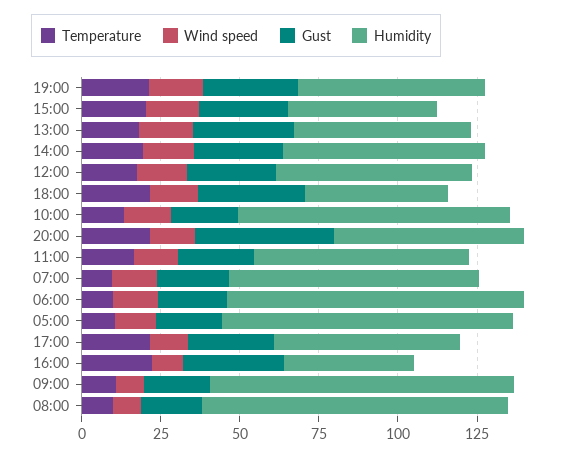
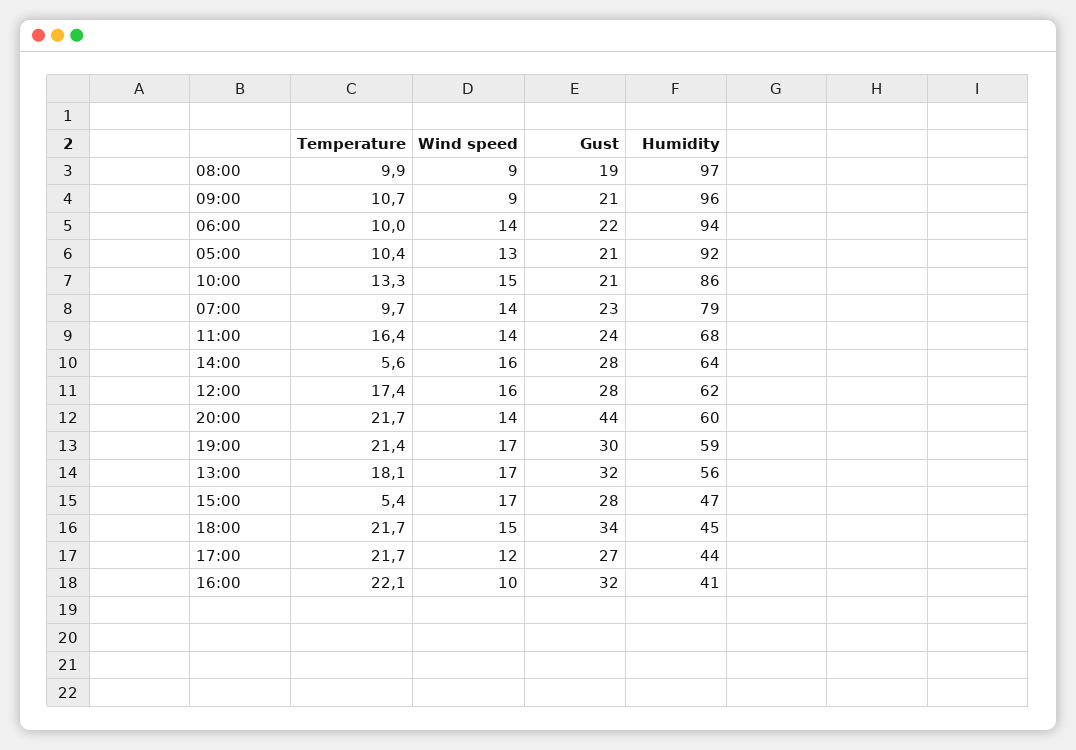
  {
    "Temperature": {
      "19:00": 21.4,
-     "15:00": 20,
+     "15:00": 5.4,
      "13:00": 18.1,
-     "14:00": 20,
+     "14:00": 5.6,
      "12:00": 17.4,
      "18:00": 21.7,
      "10:00": 13.3,
      "20:00": 21.7,
      "11:00": 16.4,
      "07:00": 9.7,
      "06:00": 10,
      "05:00": 10.4,
      "17:00": 21.7,
      "16:00": 22.1,
      "09:00": 10.7,
      "08:00": 9.9
    },
    "Wind speed": {
      "19:00": 17,
      "15:00": 17,
      "13:00": 17,
      "14:00": 16,
      "12:00": 16,
      "18:00": 15,
      "10:00": 15,
      "20:00": 14,
      "11:00": 14,
      "07:00": 14,
      "06:00": 14,
      "05:00": 13,
      "17:00": 12,
      "16:00": 10,
      "09:00": 9,
      "08:00": 9
    },
    "Gust": {
      "19:00": 30,
      "15:00": 28,
      "13:00": 32,
      "14:00": 28,
      "12:00": 28,
      "18:00": 34,
      "10:00": 21,
      "20:00": 44,
      "11:00": 24,
      "07:00": 23,
      "06:00": 22,
      "05:00": 21,
      "17:00": 27,
      "16:00": 32,
      "09:00": 21,
      "08:00": 19
    },
    "Humidity": {
      "19:00": 59,
      "15:00": 47,
      "13:00": 56,
      "14:00": 64,
      "12:00": 62,
      "18:00": 45,
      "10:00": 86,
      "20:00": 60,
      "11:00": 68,
      "07:00": 79,
      "06:00": 94,
      "05:00": 92,
-     "17:00": 60,
+     "17:00": 44,
      "16:00": 41,
      "09:00": 96,
      "08:00": 97
    }
  }

